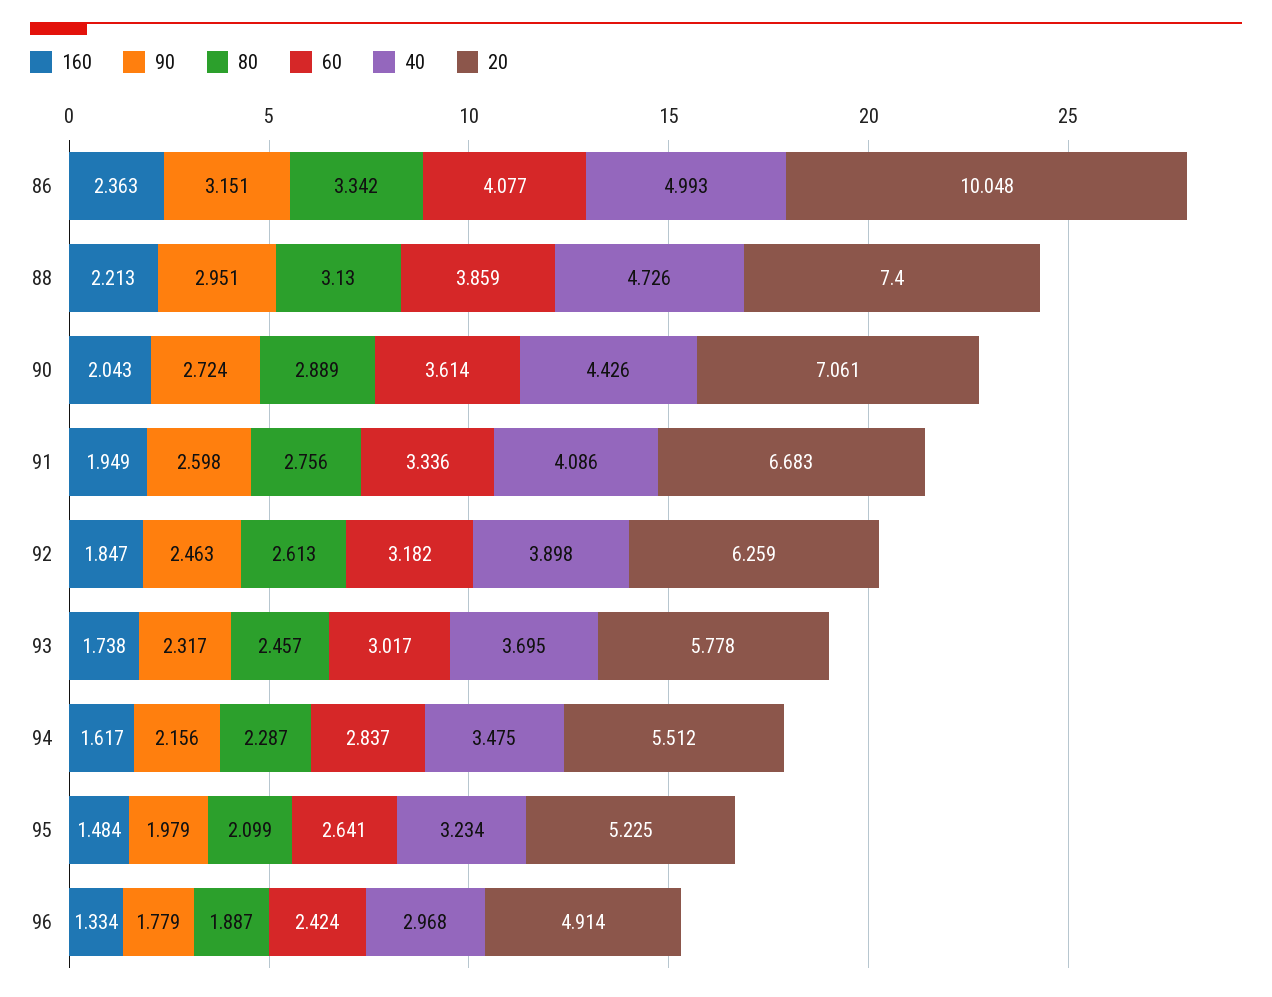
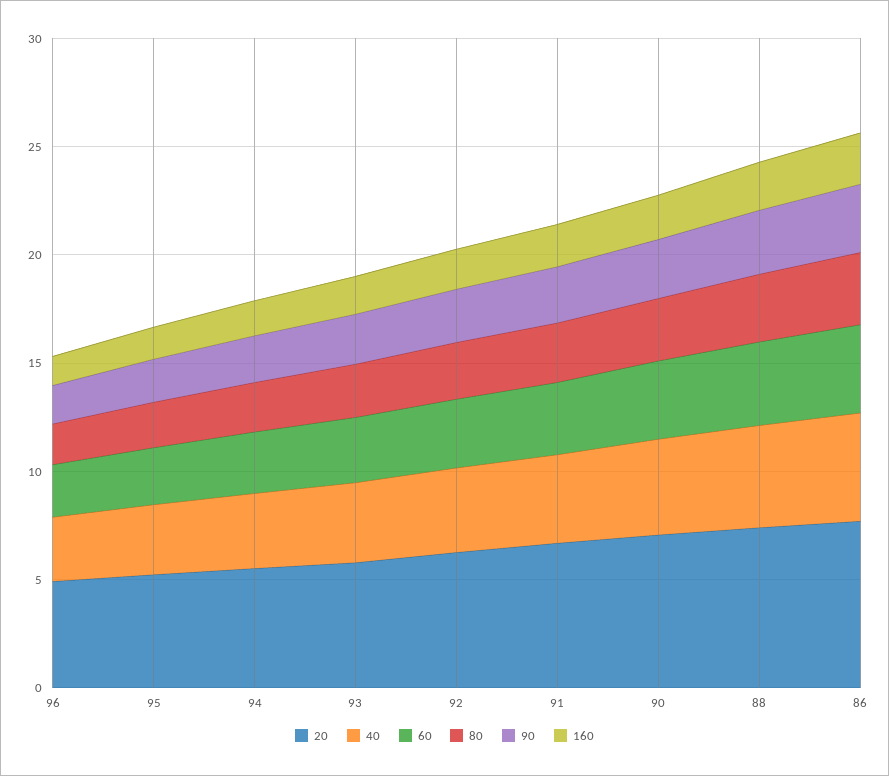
  {
    "160": {
      "86": 2.363,
      "88": 2.213,
      "90": 2.043,
      "91": 1.949,
      "92": 1.847,
      "93": 1.738,
      "94": 1.617,
      "95": 1.484,
      "96": 1.334
    },
    "90": {
      "86": 3.151,
      "88": 2.951,
      "90": 2.724,
      "91": 2.598,
      "92": 2.463,
      "93": 2.317,
      "94": 2.156,
      "95": 1.979,
      "96": 1.779
    },
    "80": {
      "86": 3.342,
      "88": 3.13,
      "90": 2.889,
      "91": 2.756,
      "92": 2.613,
      "93": 2.457,
      "94": 2.287,
      "95": 2.099,
      "96": 1.887
    },
    "60": {
      "86": 4.077,
      "88": 3.859,
      "90": 3.614,
      "91": 3.336,
      "92": 3.182,
      "93": 3.017,
      "94": 2.837,
      "95": 2.641,
      "96": 2.424
    },
    "40": {
      "86": 4.993,
      "88": 4.726,
      "90": 4.426,
      "91": 4.086,
      "92": 3.898,
      "93": 3.695,
      "94": 3.475,
      "95": 3.234,
      "96": 2.968
    },
    "20": {
-     "86": 10.048,
+     "86": 8,
      "88": 7.4,
      "90": 7.061,
      "91": 6.683,
      "92": 6.259,
      "93": 5.778,
      "94": 5.512,
      "95": 5.225,
      "96": 4.914
    }
  }

